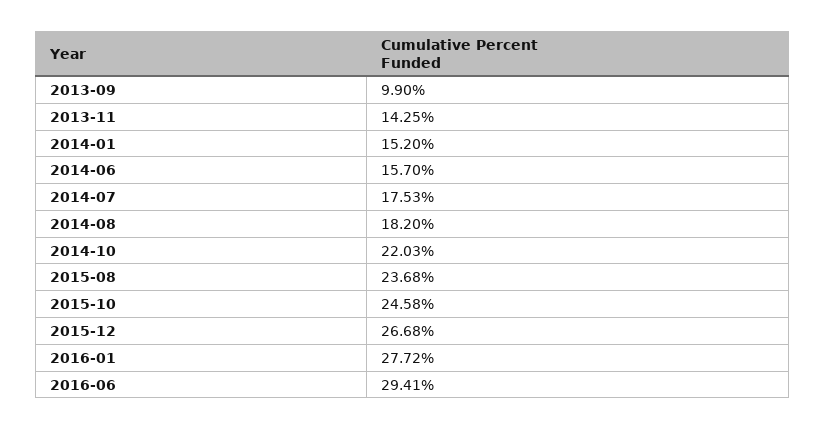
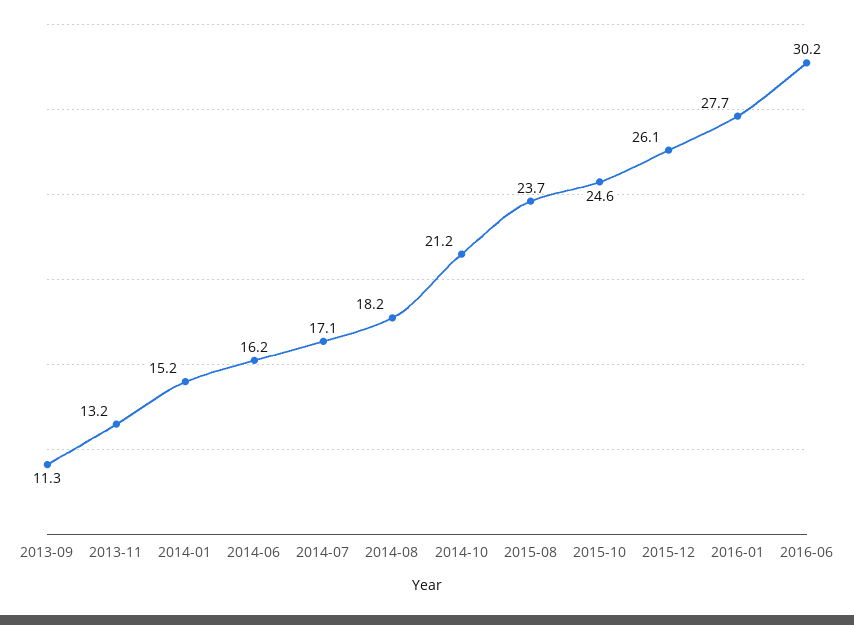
  {
-   "2013-09": 9.9,
+   "2013-09": 11.3,
-   "2013-11": 14.25,
+   "2013-11": 13.2,
    "2014-01": 15.2,
-   "2014-06": 15.7,
+   "2014-06": 16.2,
-   "2014-07": 17.53,
+   "2014-07": 17.1,
    "2014-08": 18.2,
-   "2014-10": 22.03,
+   "2014-10": 21.2,
    "2015-08": 23.68,
    "2015-10": 24.58,
-   "2015-12": 26.68,
+   "2015-12": 26.1,
    "2016-01": 27.72,
-   "2016-06": 29.41
+   "2016-06": 30.2
  }

